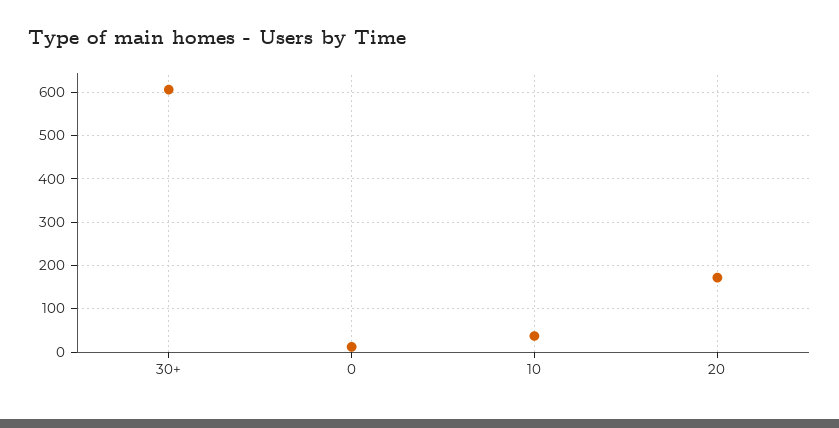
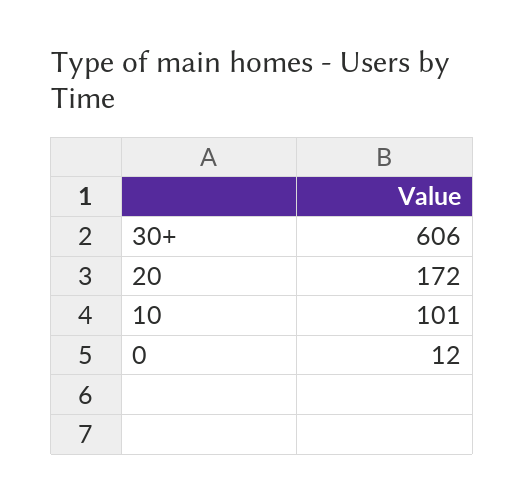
  {
    "30+": 606,
    "0": 12,
-   "10": 40,
+   "10": 101,
    "20": 172
  }

